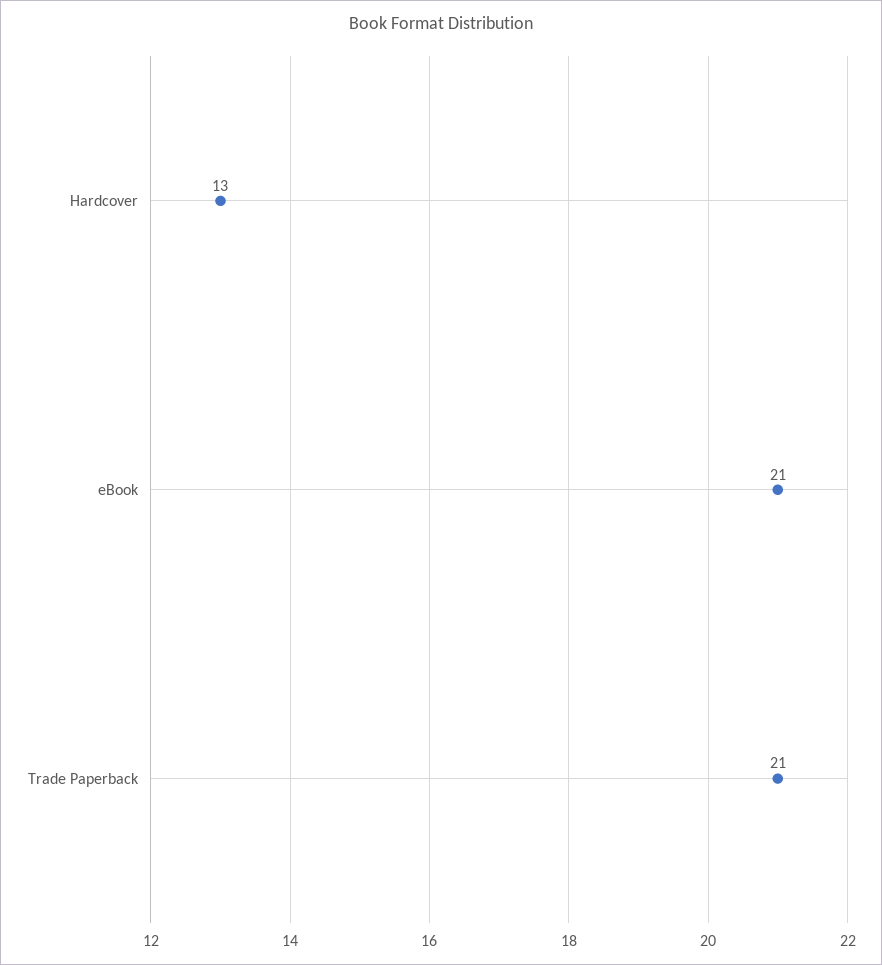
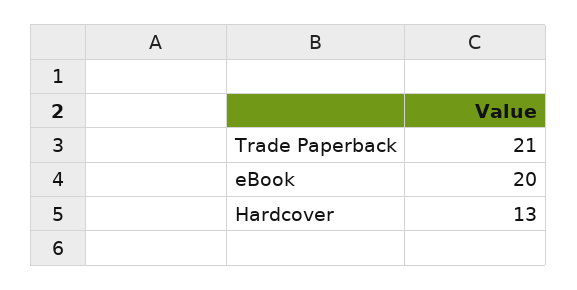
  {
    "Hardcover": 13,
-   "eBook": 21,
+   "eBook": 20,
    "Trade Paperback": 21
  }

